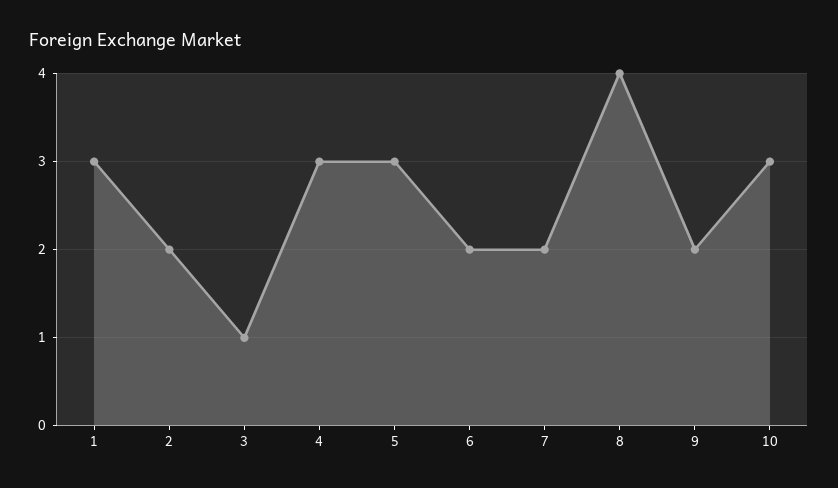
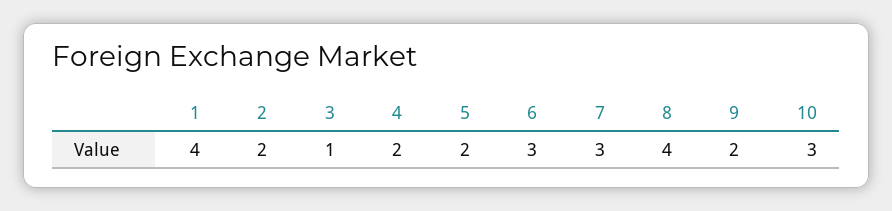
  {
-   "1": 3,
+   "1": 4,
    "2": 2,
    "3": 1,
-   "4": 3,
+   "4": 2,
-   "5": 3,
+   "5": 2,
-   "6": 2,
+   "6": 3,
-   "7": 2,
+   "7": 3,
    "8": 4,
    "9": 2,
    "10": 3
  }

